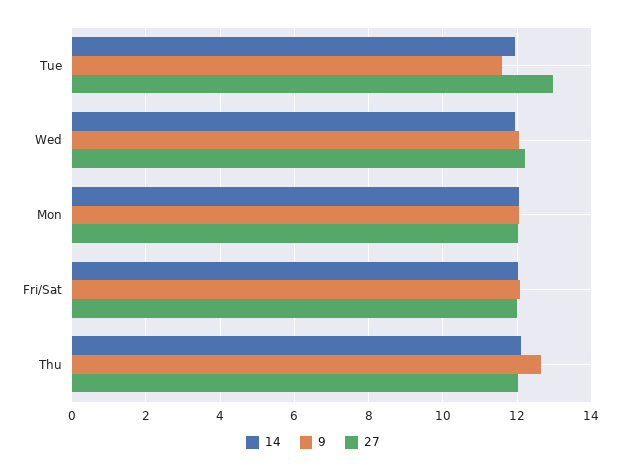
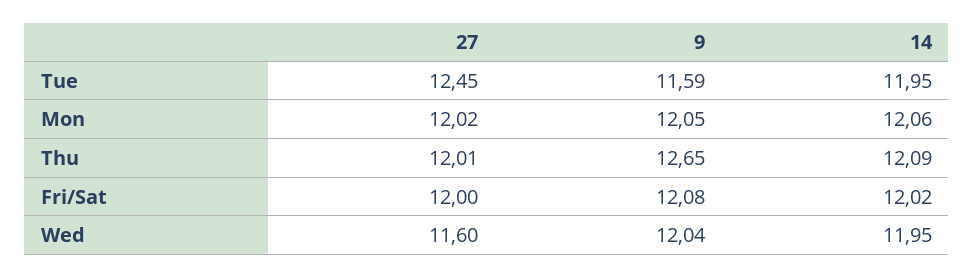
  {
    "14": {
      "Tue": 11.95,
      "Wed": 11.95,
      "Mon": 12.06,
      "Fri/Sat": 12.02,
      "Thu": 12.09
    },
    "9": {
      "Tue": 11.59,
      "Wed": 12.04,
      "Mon": 12.05,
      "Fri/Sat": 12.08,
      "Thu": 12.65
    },
    "27": {
-     "Tue": 13,
+     "Tue": 12.45,
-     "Wed": 12.2,
+     "Wed": 11.6,
      "Mon": 12.02,
      "Fri/Sat": 12,
      "Thu": 12.01
    }
  }

